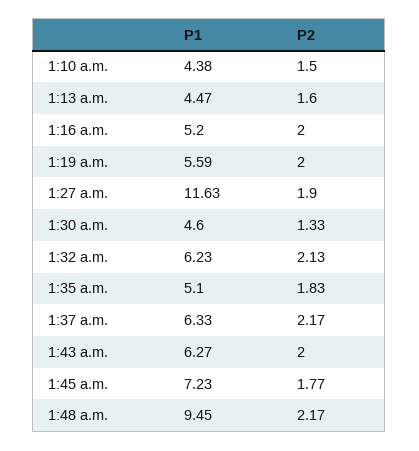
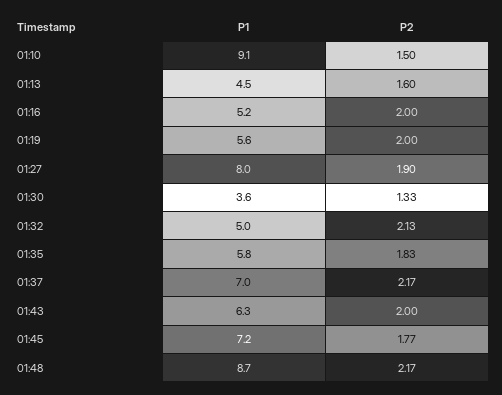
  {
    "P1": {
-     "1:10 a.m.": 4.38,
+     "1:10 a.m.": 9.1,
      "1:13 a.m.": 4.47,
      "1:16 a.m.": 5.2,
      "1:19 a.m.": 5.59,
-     "1:27 a.m.": 11.63,
+     "1:27 a.m.": 8,
-     "1:30 a.m.": 4.6,
+     "1:30 a.m.": 3.6,
-     "1:32 a.m.": 6.23,
+     "1:32 a.m.": 5,
-     "1:35 a.m.": 5.1,
+     "1:35 a.m.": 5.8,
-     "1:37 a.m.": 6.33,
+     "1:37 a.m.": 7,
      "1:43 a.m.": 6.27,
      "1:45 a.m.": 7.23,
-     "1:48 a.m.": 9.45
+     "1:48 a.m.": 8.7
    },
    "P2": {
      "1:10 a.m.": 1.5,
      "1:13 a.m.": 1.6,
      "1:16 a.m.": 2,
      "1:19 a.m.": 2,
      "1:27 a.m.": 1.9,
      "1:30 a.m.": 1.33,
      "1:32 a.m.": 2.13,
      "1:35 a.m.": 1.83,
      "1:37 a.m.": 2.17,
      "1:43 a.m.": 2,
      "1:45 a.m.": 1.77,
      "1:48 a.m.": 2.17
    }
  }

